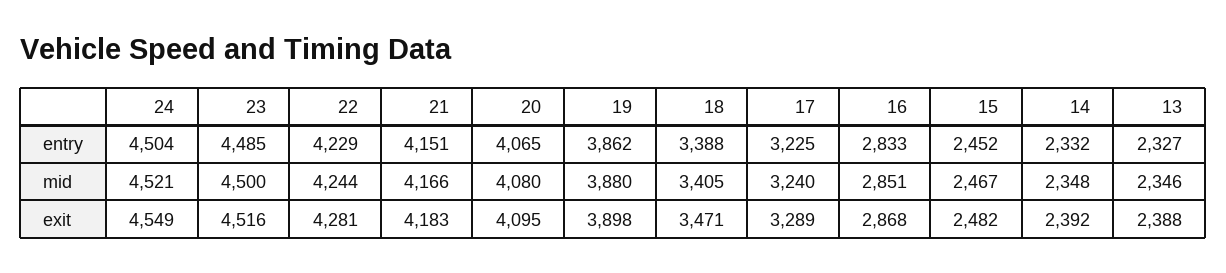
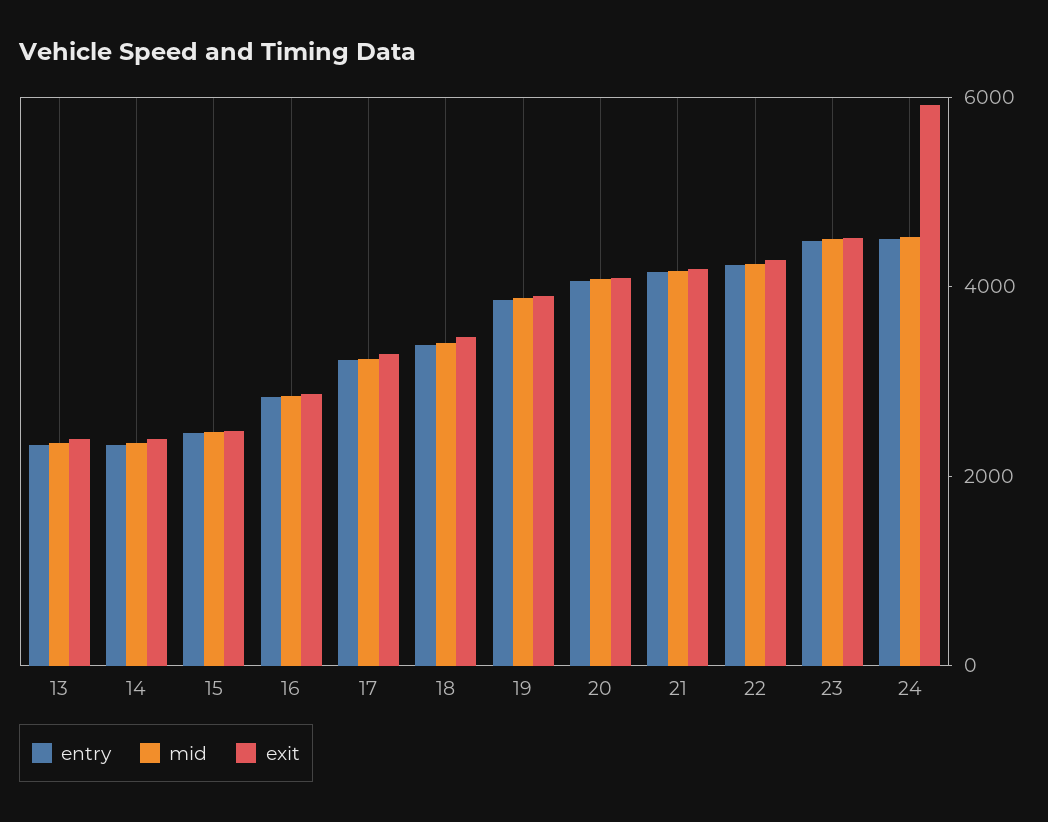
  {
    "entry": {
      "24": 4504,
      "23": 4485,
      "22": 4229,
      "21": 4151,
      "20": 4065,
      "19": 3862,
      "18": 3388,
      "17": 3225,
      "16": 2833,
      "15": 2452,
      "14": 2332,
      "13": 2327
    },
    "mid": {
      "24": 4521,
      "23": 4500,
      "22": 4244,
      "21": 4166,
      "20": 4080,
      "19": 3880,
      "18": 3405,
      "17": 3240,
      "16": 2851,
      "15": 2467,
      "14": 2348,
      "13": 2346
    },
    "exit": {
-     "24": 4549,
+     "24": 6000,
      "23": 4516,
      "22": 4281,
      "21": 4183,
      "20": 4095,
      "19": 3898,
      "18": 3471,
      "17": 3289,
      "16": 2868,
      "15": 2482,
      "14": 2392,
      "13": 2388
    }
  }

